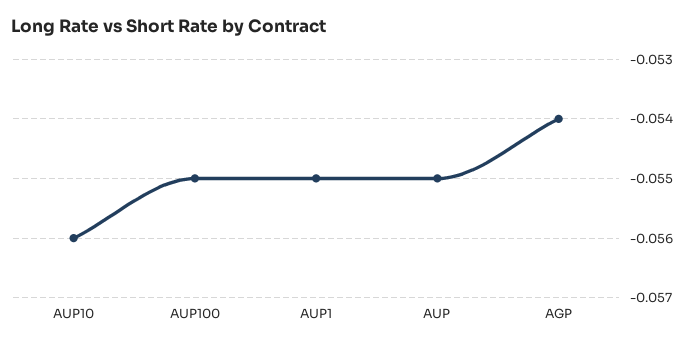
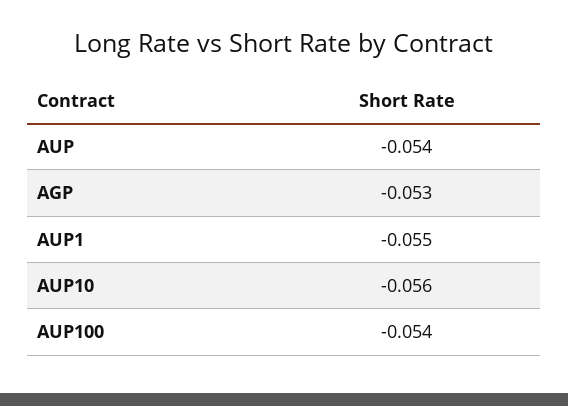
  {
    "AUP10": -0.056,
-   "AUP100": -0.055,
+   "AUP100": -0.054,
    "AUP1": -0.055,
-   "AUP": -0.055,
+   "AUP": -0.054,
-   "AGP": -0.054
+   "AGP": -0.053
  }

